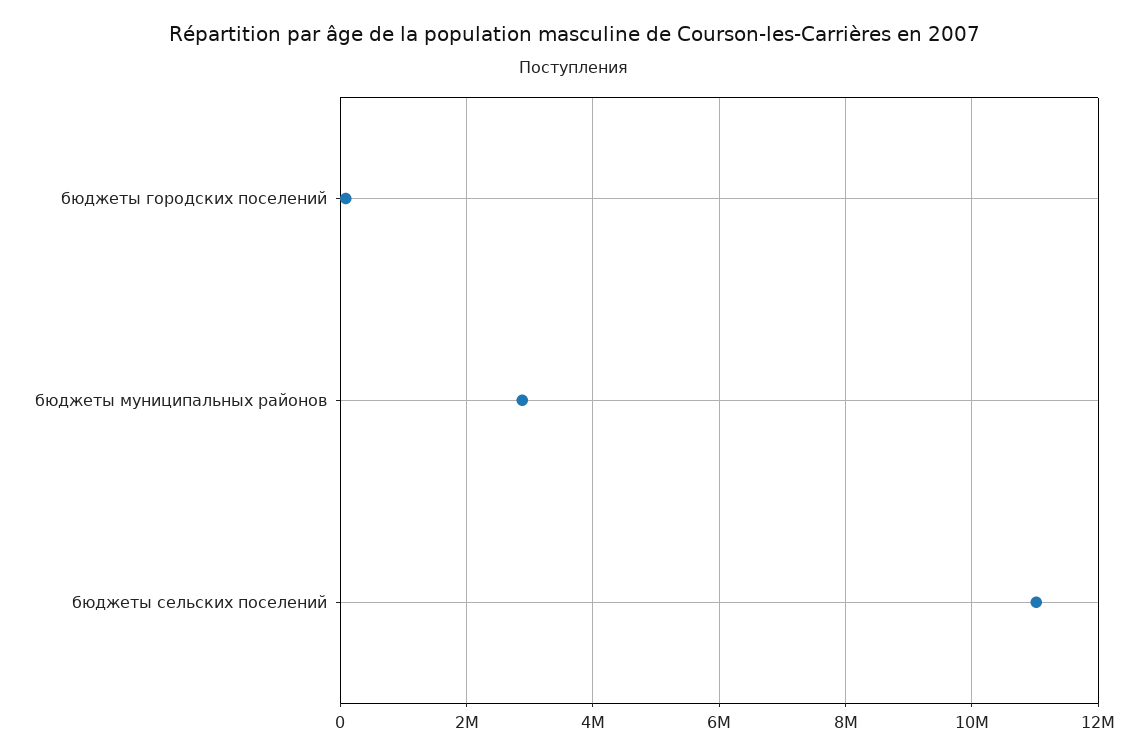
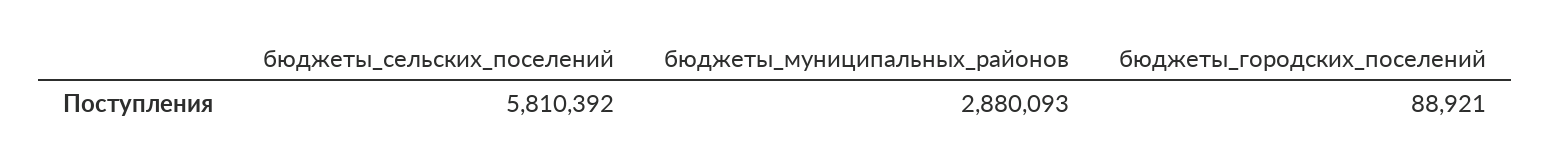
  {
    "бюджеты городских поселений": 88921,
    "бюджеты муниципальных районов": 2880093,
-   "бюджеты сельских поселений": 11000000
+   "бюджеты сельских поселений": 5810392
  }

